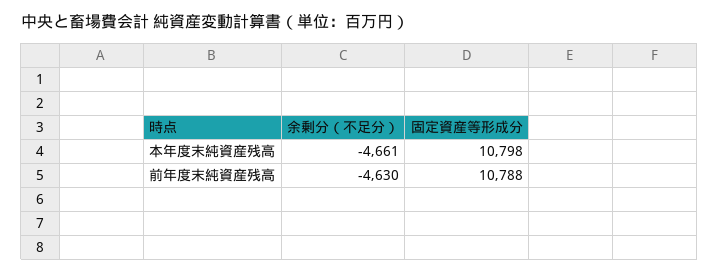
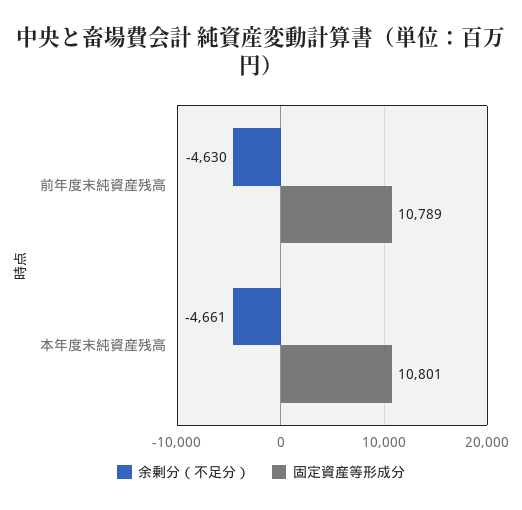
  {
    "余剰分（不足分）": {
      "本年度末純資産残高": -4661,
      "前年度末純資産残高": -4630
    },
    "固定資産等形成分": {
-     "本年度末純資産残高": 10798,
+     "本年度末純資産残高": 10801,
-     "前年度末純資産残高": 10788
+     "前年度末純資産残高": 10789
    }
  }

